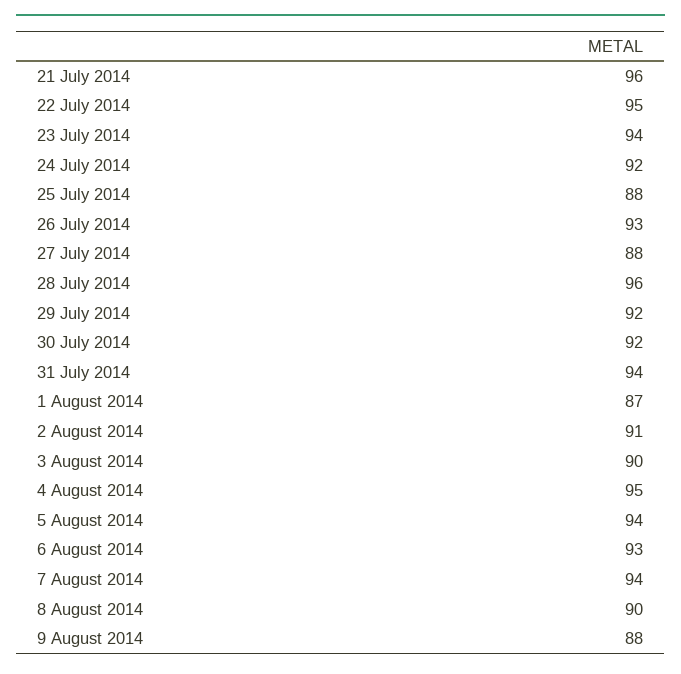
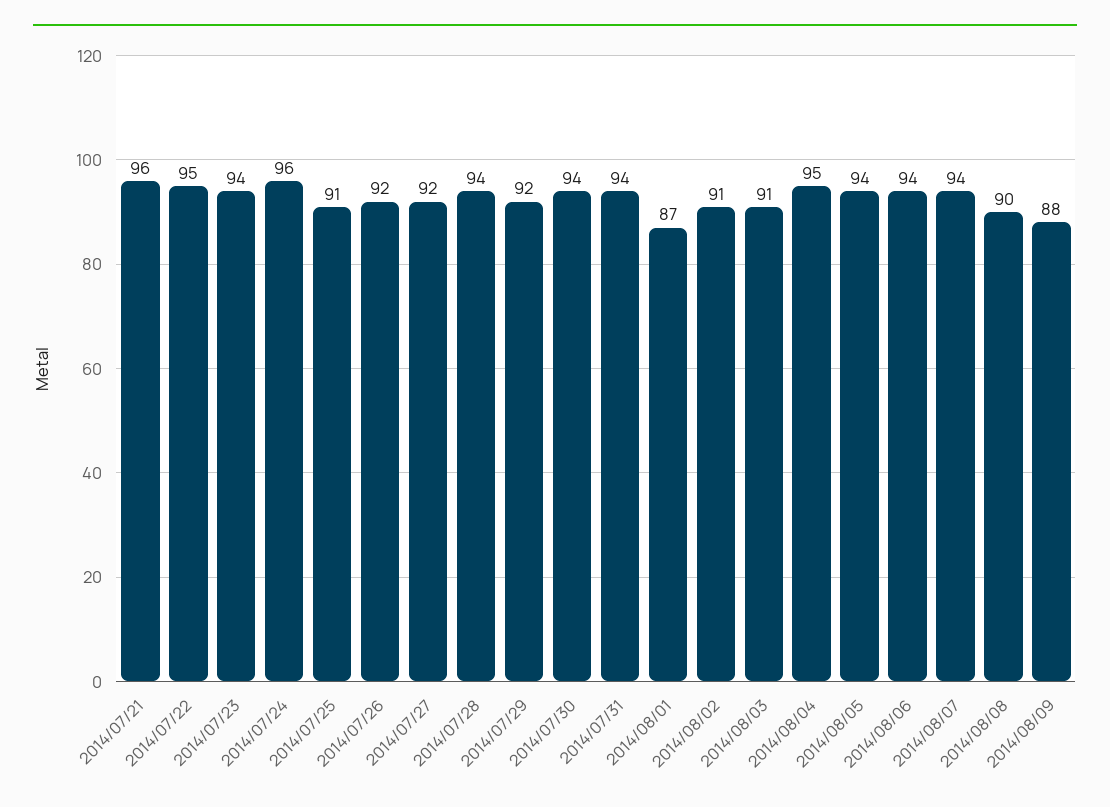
  {
    "21 July 2014": 96,
    "22 July 2014": 95,
    "23 July 2014": 94,
-   "24 July 2014": 92,
+   "24 July 2014": 96,
-   "25 July 2014": 88,
+   "25 July 2014": 91,
-   "26 July 2014": 93,
+   "26 July 2014": 92,
-   "27 July 2014": 88,
+   "27 July 2014": 92,
-   "28 July 2014": 96,
+   "28 July 2014": 94,
    "29 July 2014": 92,
-   "30 July 2014": 92,
+   "30 July 2014": 94,
    "31 July 2014": 94,
    "1 August 2014": 87,
    "2 August 2014": 91,
-   "3 August 2014": 90,
+   "3 August 2014": 91,
    "4 August 2014": 95,
    "5 August 2014": 94,
-   "6 August 2014": 93,
+   "6 August 2014": 94,
    "7 August 2014": 94,
    "8 August 2014": 90,
    "9 August 2014": 88
  }

